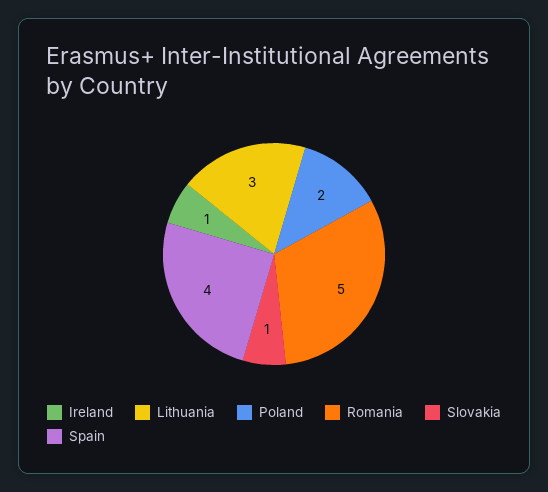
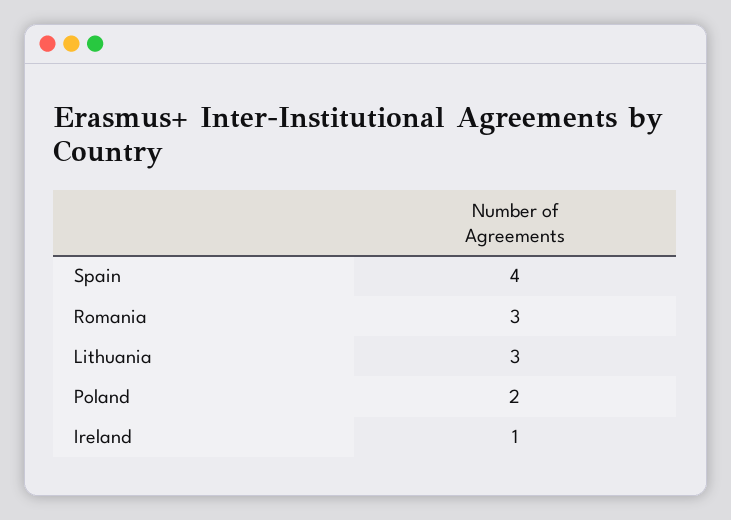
  {
    "Ireland": 1,
    "Lithuania": 3,
    "Poland": 2,
-   "Romania": 5,
+   "Romania": 3,
-   "Slovakia": 1,
    "Spain": 4
  }

